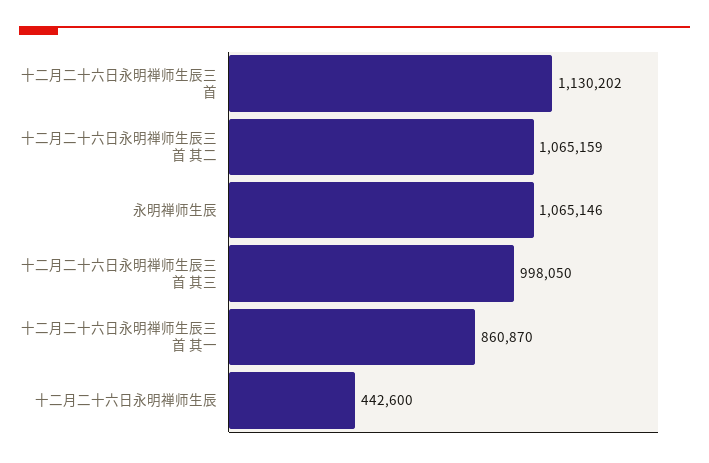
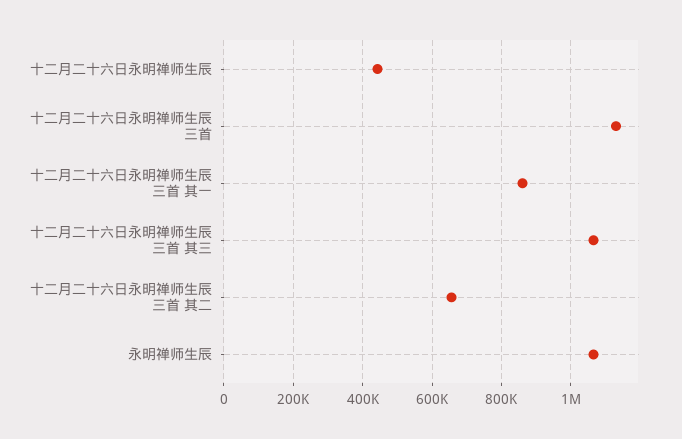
  {
    "十二月二十六日永明禅师生辰三首": 1130202,
-   "十二月二十六日永明禅师生辰三首 其二": 1065159,
+   "十二月二十六日永明禅师生辰三首 其二": 660000,
    "永明禅师生辰": 1065146,
-   "十二月二十六日永明禅师生辰三首 其三": 998050,
+   "十二月二十六日永明禅师生辰三首 其三": 1060000,
    "十二月二十六日永明禅师生辰三首 其一": 860870,
    "十二月二十六日永明禅师生辰": 442600
  }

